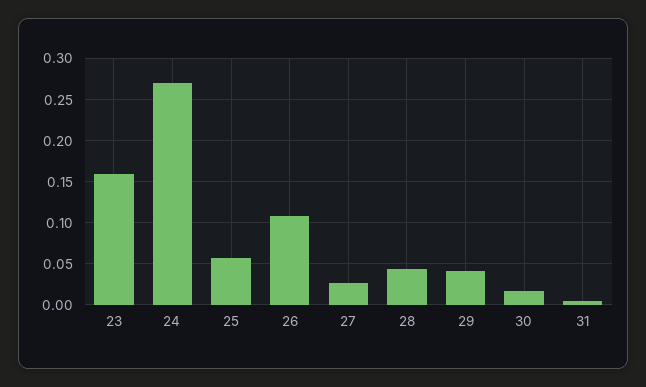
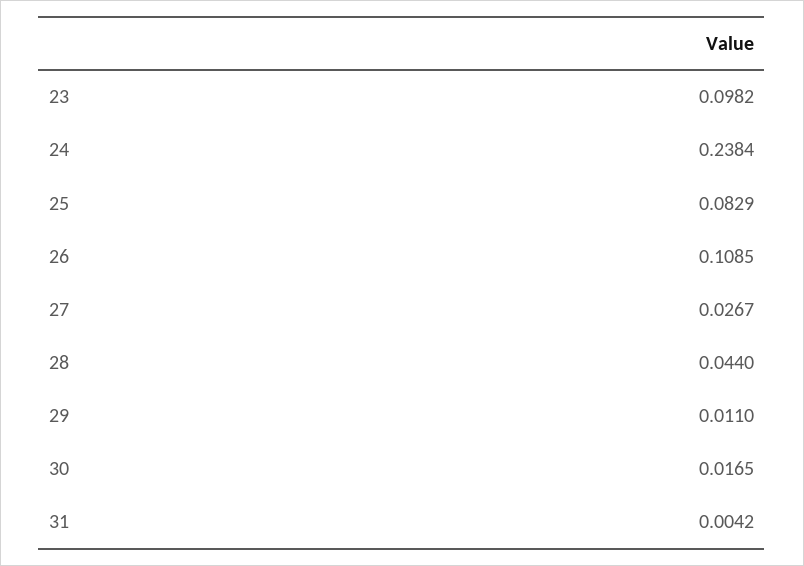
  {
-   "23": 0.16,
+   "23": 0.0982,
-   "24": 0.27,
+   "24": 0.2384,
-   "25": 0.06,
+   "25": 0.0829,
    "26": 0.1085,
    "27": 0.0267,
    "28": 0.044,
-   "29": 0.04,
+   "29": 0.011,
    "30": 0.0165,
    "31": 0.0042
  }

